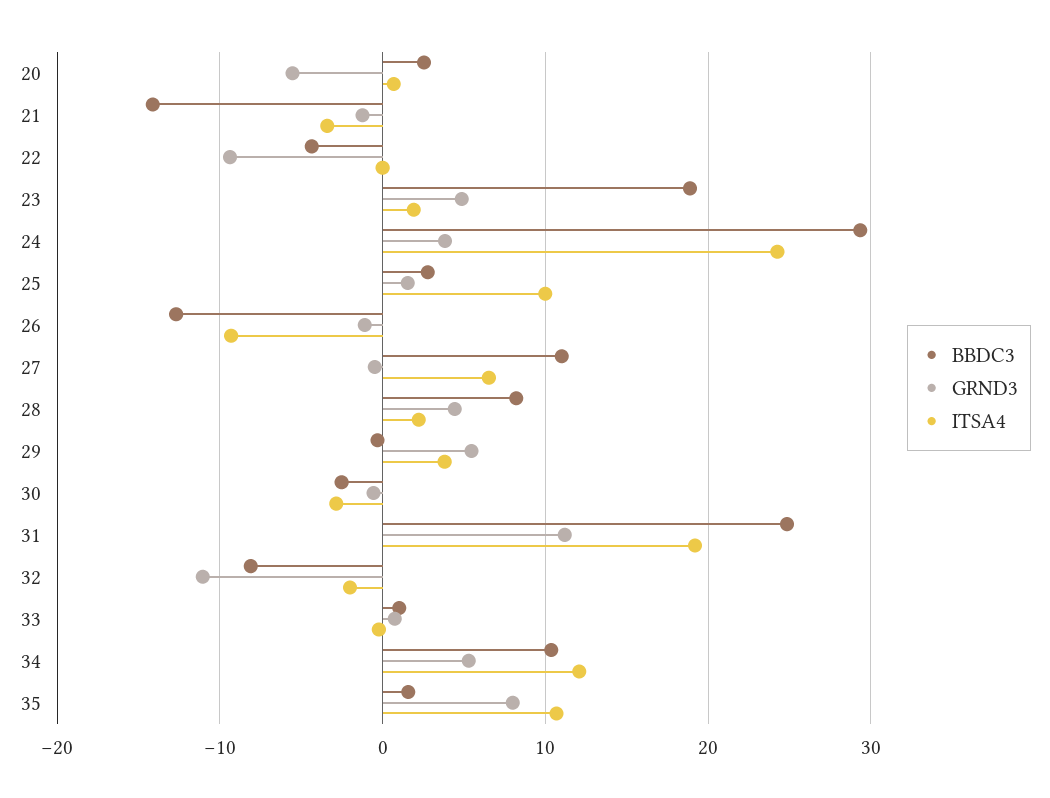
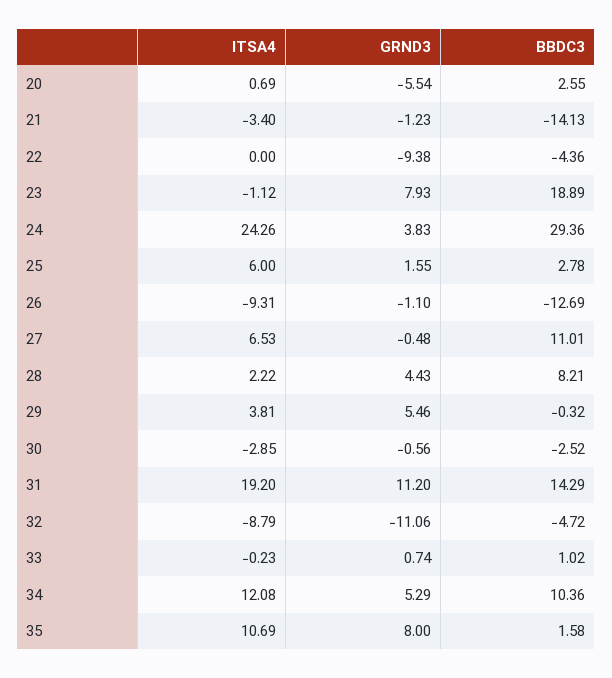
  {
    "BBDC3": {
      "20": 2.55,
      "21": -14.13,
      "22": -4.36,
      "23": 18.89,
      "24": 29.36,
      "25": 2.78,
      "26": -12.69,
      "27": 11.01,
      "28": 8.21,
      "29": -0.32,
      "30": -2.52,
-     "31": 25,
+     "31": 14.29,
-     "32": -8,
+     "32": -4.72,
      "33": 1.02,
      "34": 10.36,
      "35": 1.58
    },
    "GRND3": {
      "20": -5.54,
      "21": -1.23,
      "22": -9.38,
-     "23": 5,
+     "23": 7.93,
      "24": 3.83,
      "25": 1.55,
      "26": -1.1,
      "27": -0.48,
      "28": 4.43,
      "29": 5.46,
      "30": -0.56,
      "31": 11.2,
      "32": -11.06,
      "33": 0.74,
      "34": 5.29,
      "35": 8
    },
    "ITSA4": {
      "20": 0.69,
      "21": -3.4,
      "22": 0,
-     "23": 2,
+     "23": -1.12,
      "24": 24.26,
-     "25": 10,
+     "25": 6,
      "26": -9.31,
      "27": 6.53,
      "28": 2.22,
      "29": 3.81,
      "30": -2.85,
      "31": 19.2,
-     "32": -2,
+     "32": -8.79,
      "33": -0.23,
      "34": 12.08,
      "35": 10.69
    }
  }

